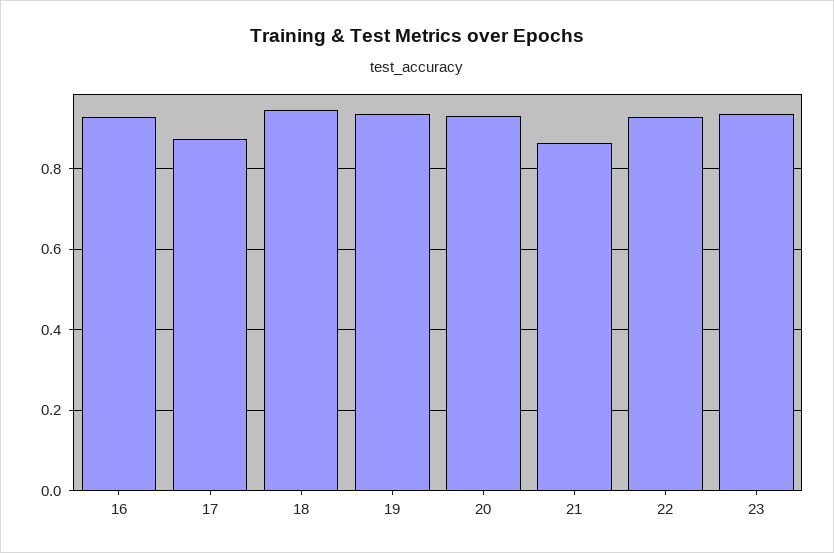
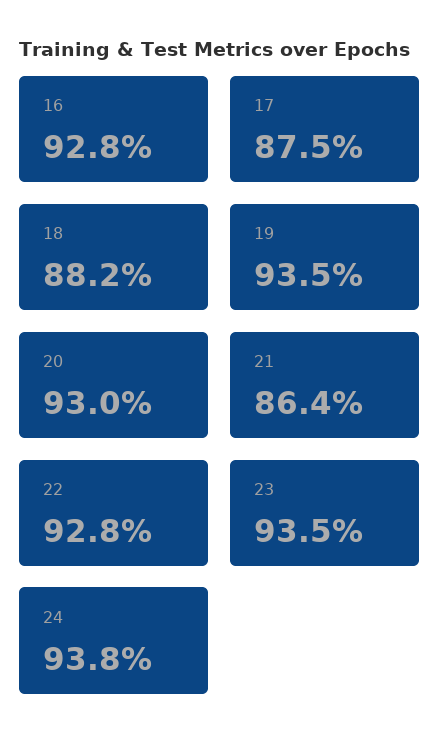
  {
    "16": 0.928,
    "17": 0.875,
-   "18": 0.94,
+   "18": 0.882,
    "19": 0.935,
    "20": 0.93,
    "21": 0.864,
    "22": 0.928,
-   "23": 0.935
+   "23": 0.935,
+   "24": 0.938
  }

